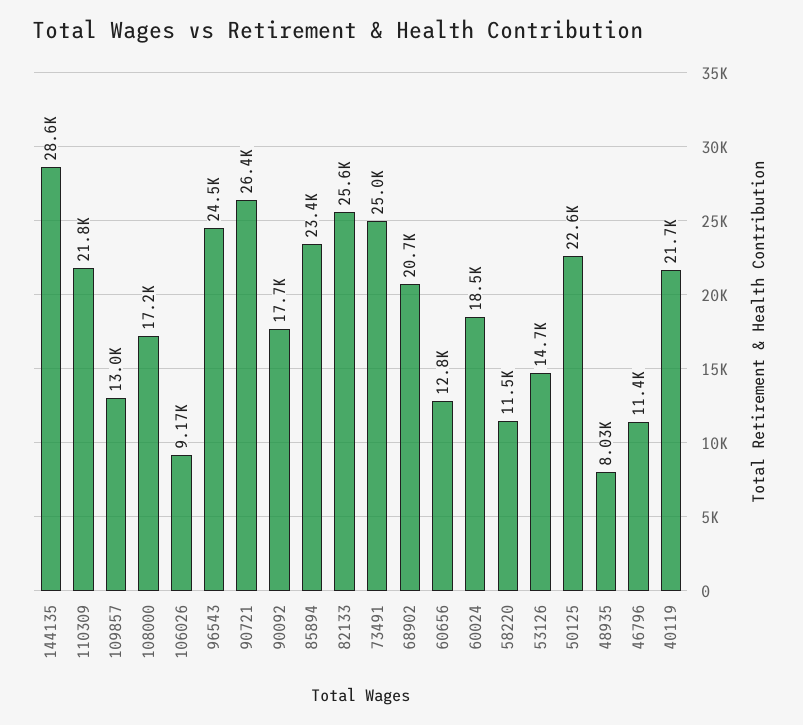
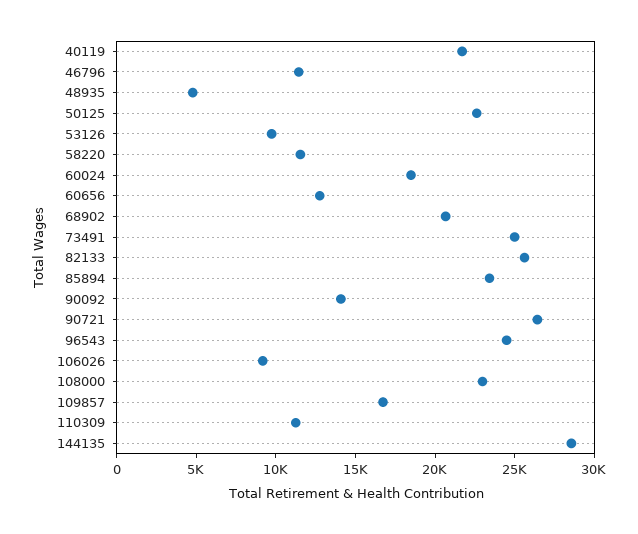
  {
    "144135": 28600,
-   "110309": 21800,
+   "110309": 11000,
-   "109857": 13000,
+   "109857": 17000,
-   "108000": 17200,
+   "108000": 23000,
    "106026": 9170,
    "96543": 24500,
    "90721": 26400,
-   "90092": 17700,
+   "90092": 14000,
    "85894": 23400,
    "82133": 25600,
    "73491": 25000,
    "68902": 20700,
    "60656": 12800,
    "60024": 18500,
    "58220": 11500,
-   "53126": 14700,
+   "53126": 10000,
    "50125": 22600,
-   "48935": 8030,
+   "48935": 5000,
    "46796": 11400,
    "40119": 21700
  }

